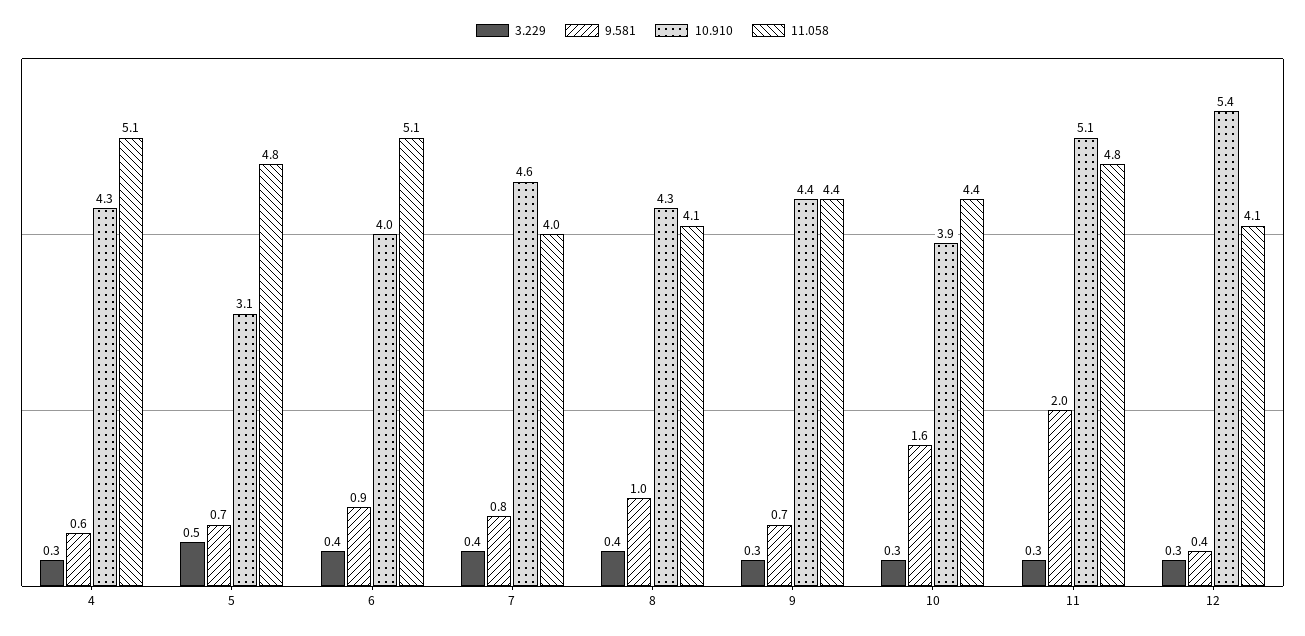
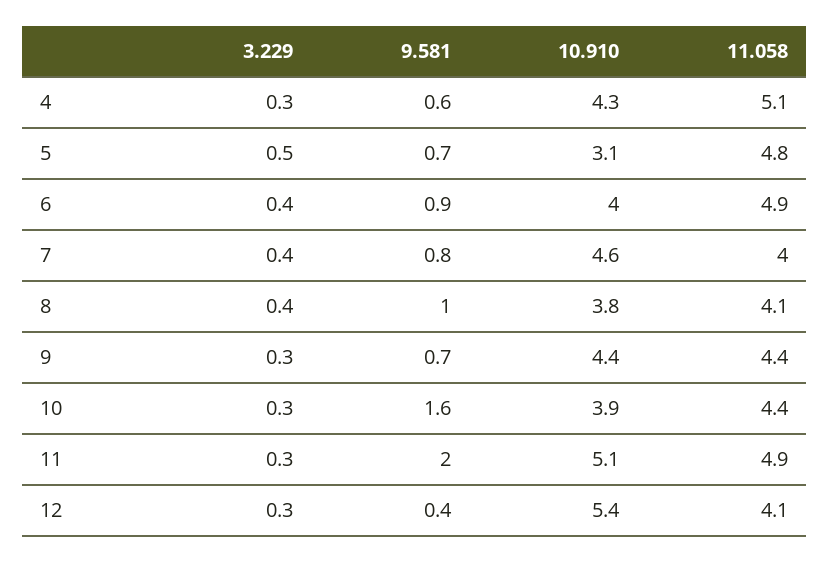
  {
    "3.229": {
      "4": 0.3,
      "5": 0.5,
      "6": 0.4,
      "7": 0.4,
      "8": 0.4,
      "9": 0.3,
      "10": 0.3,
      "11": 0.3,
      "12": 0.3
    },
    "9.581": {
      "4": 0.6,
      "5": 0.7,
      "6": 0.9,
      "7": 0.8,
      "8": 1,
      "9": 0.7,
      "10": 1.6,
      "11": 2,
      "12": 0.4
    },
    "10.910": {
      "4": 4.3,
      "5": 3.1,
      "6": 4,
      "7": 4.6,
-     "8": 4.3,
+     "8": 3.8,
      "9": 4.4,
      "10": 3.9,
      "11": 5.1,
      "12": 5.4
    },
    "11.058": {
      "4": 5.1,
      "5": 4.8,
-     "6": 5.1,
+     "6": 4.9,
      "7": 4,
      "8": 4.1,
      "9": 4.4,
      "10": 4.4,
-     "11": 4.8,
+     "11": 4.9,
      "12": 4.1
    }
  }

